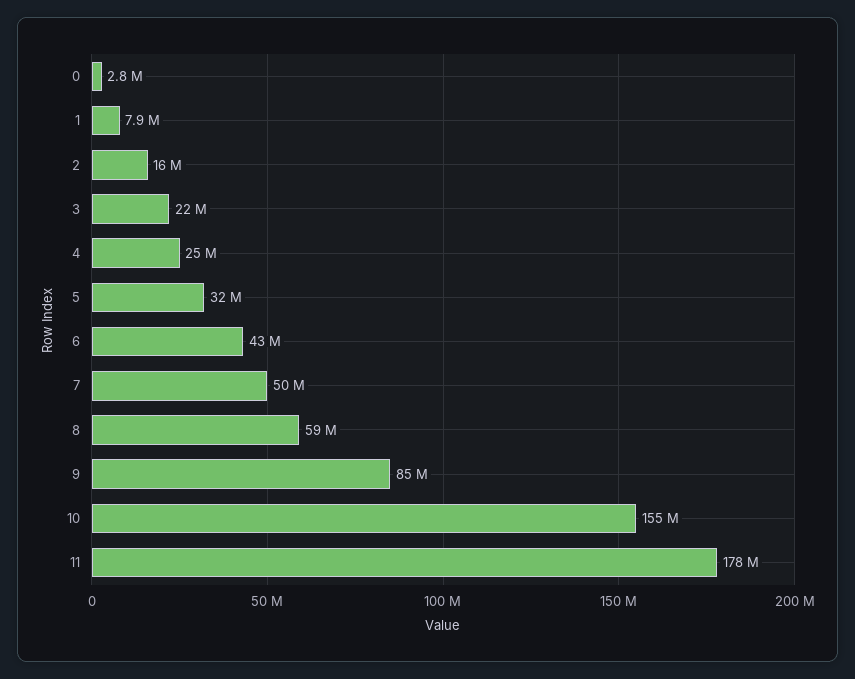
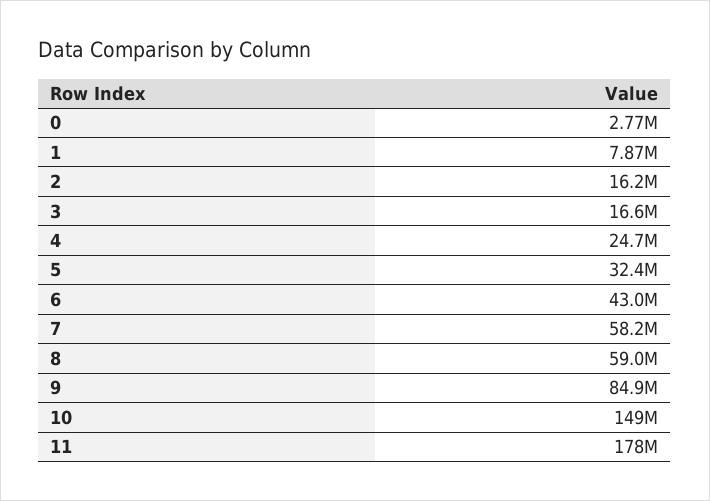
  {
    "0": 2770000,
    "1": 7870000,
    "2": 16200000,
-   "3": 22000000,
+   "3": 16600000,
    "4": 24700000,
    "5": 32400000,
    "6": 43000000,
-   "7": 50000000,
+   "7": 58200000,
    "8": 59000000,
    "9": 84900000,
-   "10": 155000000,
+   "10": 149000000,
    "11": 178000000
  }

